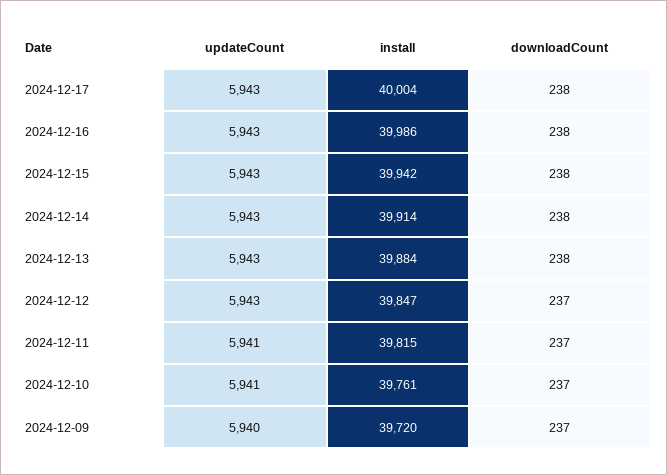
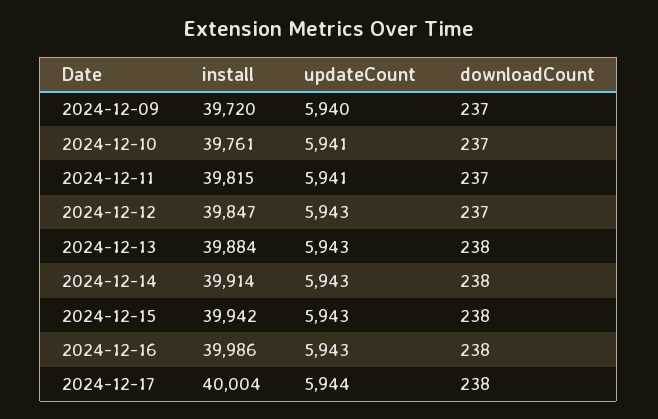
  {
    "updateCount": {
-     "2024-12-17": 5943,
+     "2024-12-17": 5944,
      "2024-12-16": 5943,
      "2024-12-15": 5943,
      "2024-12-14": 5943,
      "2024-12-13": 5943,
      "2024-12-12": 5943,
      "2024-12-11": 5941,
      "2024-12-10": 5941,
      "2024-12-09": 5940
    },
    "install": {
      "2024-12-17": 40004,
      "2024-12-16": 39986,
      "2024-12-15": 39942,
      "2024-12-14": 39914,
      "2024-12-13": 39884,
      "2024-12-12": 39847,
      "2024-12-11": 39815,
      "2024-12-10": 39761,
      "2024-12-09": 39720
    },
    "downloadCount": {
      "2024-12-17": 238,
      "2024-12-16": 238,
      "2024-12-15": 238,
      "2024-12-14": 238,
      "2024-12-13": 238,
      "2024-12-12": 237,
      "2024-12-11": 237,
      "2024-12-10": 237,
      "2024-12-09": 237
    }
  }

